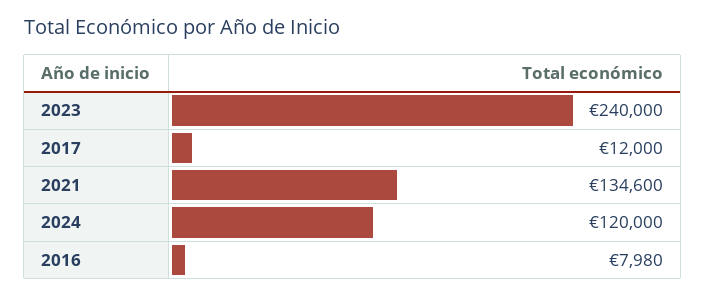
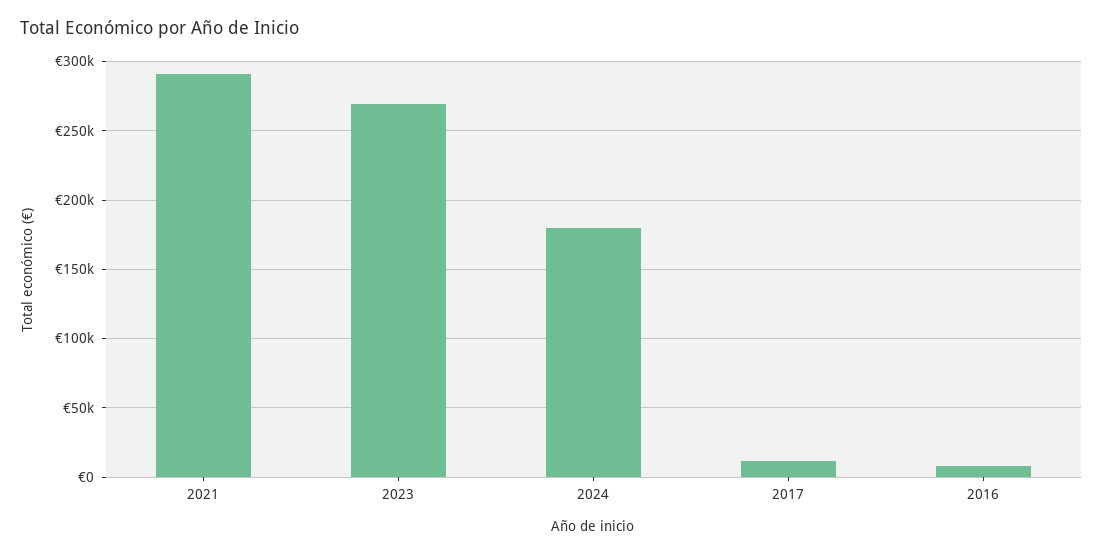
  {
-   "2023": 240000,
+   "2023": 270000,
    "2017": 12000,
-   "2021": 134600,
+   "2021": 290000,
-   "2024": 120000,
+   "2024": 180000,
    "2016": 7980
  }

